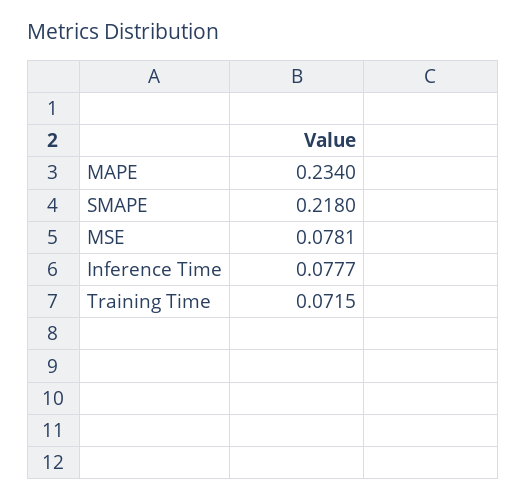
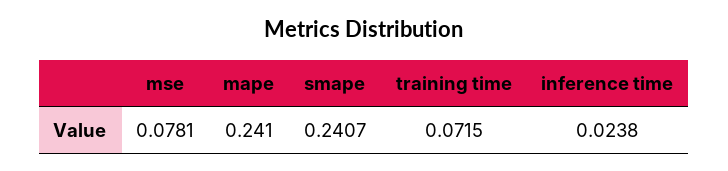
  {
-   "MAPE": 0.234,
+   "MAPE": 0.241,
-   "SMAPE": 0.218,
+   "SMAPE": 0.2407,
    "MSE": 0.0781,
-   "Inference Time": 0.0777,
+   "Inference Time": 0.0238,
    "Training Time": 0.0715
  }

